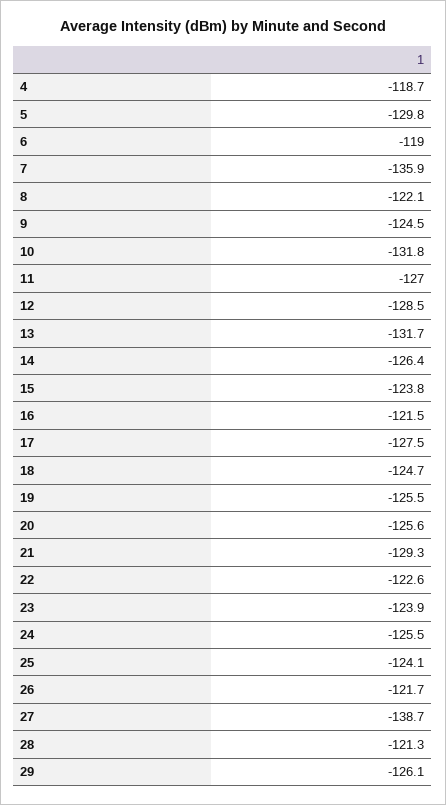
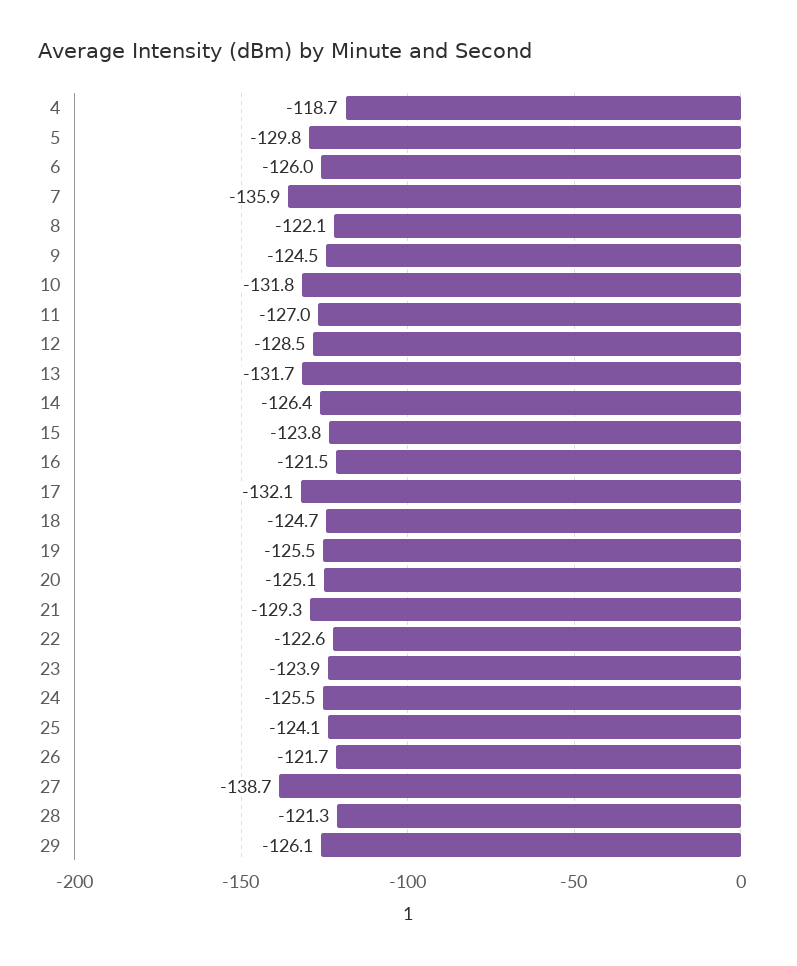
  {
    "4": -118.7,
    "5": -129.8,
-   "6": -119,
+   "6": -126,
    "7": -135.9,
    "8": -122.1,
    "9": -124.5,
    "10": -131.8,
    "11": -127,
    "12": -128.5,
    "13": -131.7,
    "14": -126.4,
    "15": -123.8,
    "16": -121.5,
-   "17": -127.5,
+   "17": -132.1,
    "18": -124.7,
    "19": -125.5,
-   "20": -125.6,
+   "20": -125.1,
    "21": -129.3,
    "22": -122.6,
    "23": -123.9,
    "24": -125.5,
    "25": -124.1,
    "26": -121.7,
    "27": -138.7,
    "28": -121.3,
    "29": -126.1
  }

